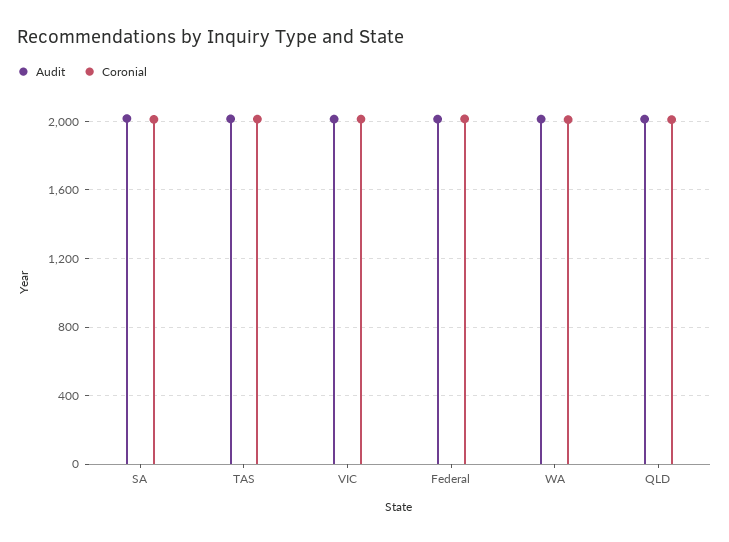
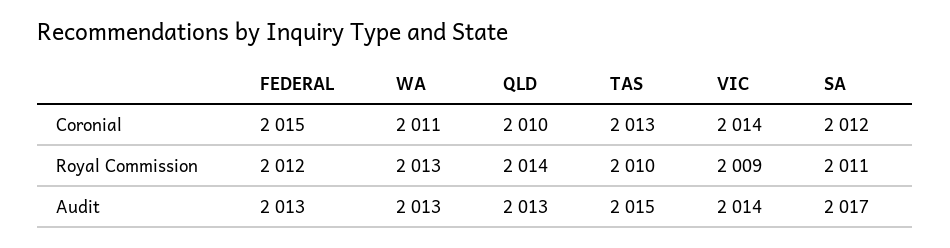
  {
    "Audit": {
      "SA": 2017,
      "TAS": 2015,
      "VIC": 2014,
      "Federal": 2013,
      "WA": 2013,
      "QLD": 2013
    },
    "Coronial": {
      "SA": 2012,
      "TAS": 2013,
      "VIC": 2014,
      "Federal": 2015,
      "WA": 2011,
      "QLD": 2010
-   }
+   },
+   "Royal Commission": {
+     "Federal": 2012,
+     "WA": 2013,
+     "QLD": 2014,
+     "TAS": 2010,
+     "VIC": 2009,
+     "SA": 2011
+   }
  }

